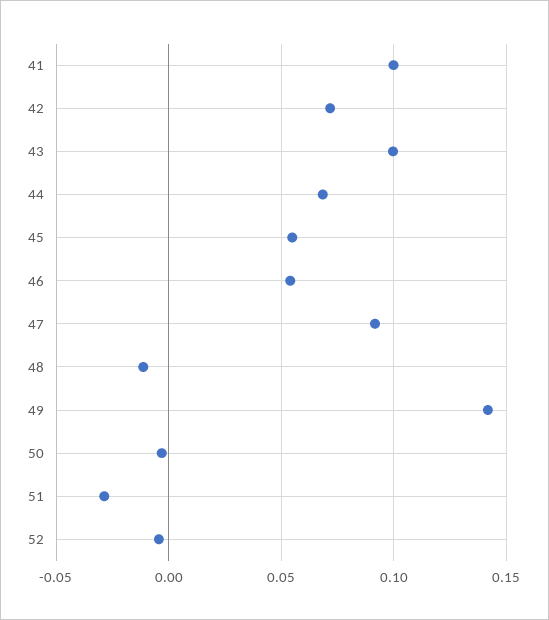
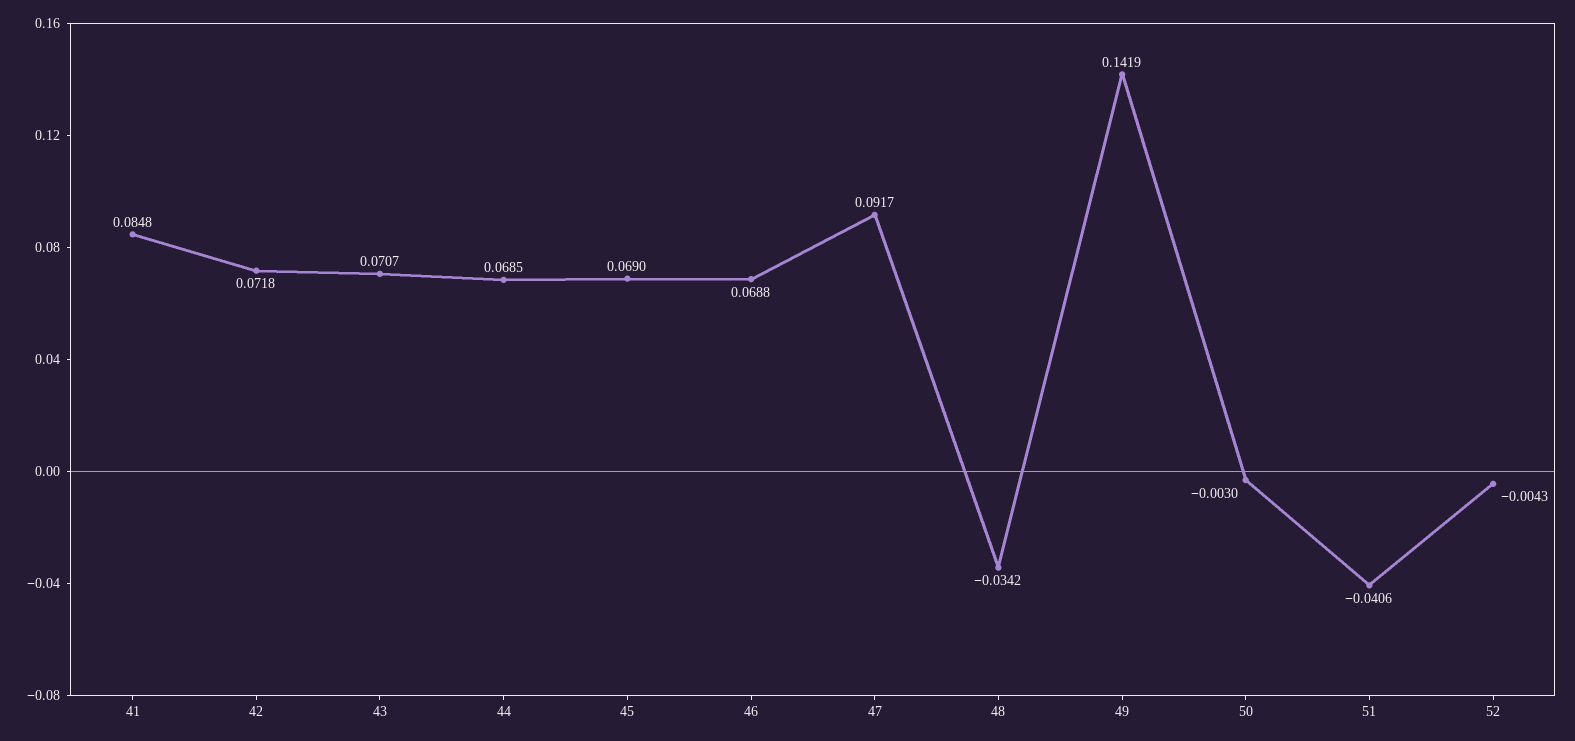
  {
-   "41": 0.1,
+   "41": 0.0848,
    "42": 0.0718,
-   "43": 0.1,
+   "43": 0.0707,
    "44": 0.0685,
-   "45": 0.055,
+   "45": 0.069,
-   "46": 0.055,
+   "46": 0.0688,
    "47": 0.0917,
-   "48": -0.01,
+   "48": -0.0342,
    "49": 0.1419,
    "50": -0.003,
-   "51": -0.03,
+   "51": -0.0406,
    "52": -0.0043
  }

